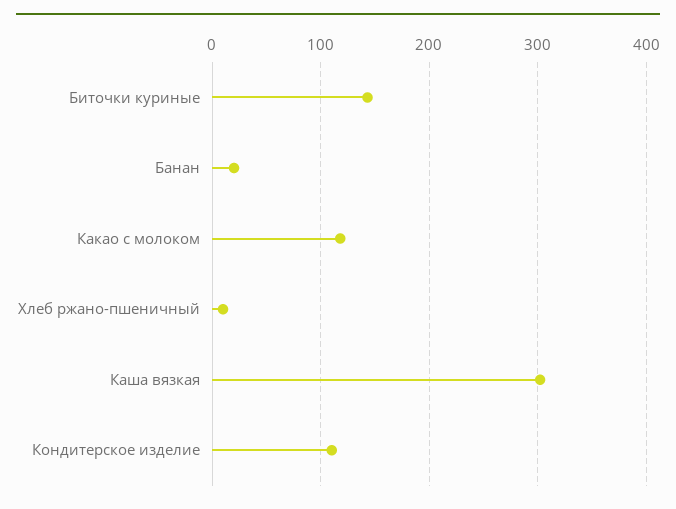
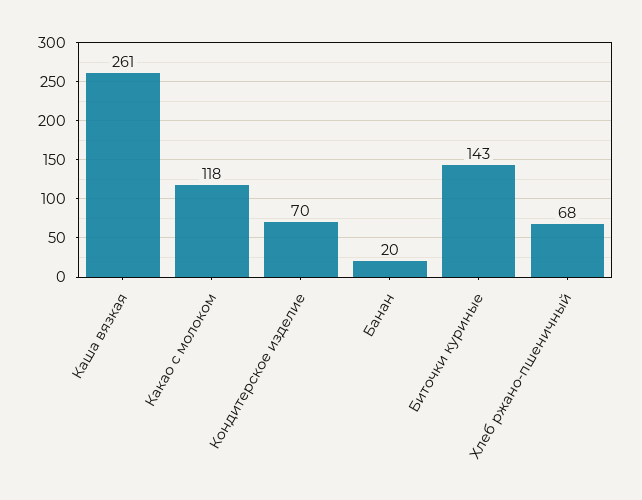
  {
    "Биточки куриные": 143,
    "Банан": 20,
    "Какао с молоком": 118,
-   "Хлеб ржано-пшеничный": 10,
+   "Хлеб ржано-пшеничный": 68,
-   "Каша вязкая": 300,
+   "Каша вязкая": 261,
-   "Кондитерское изделие": 110
+   "Кондитерское изделие": 70
  }

